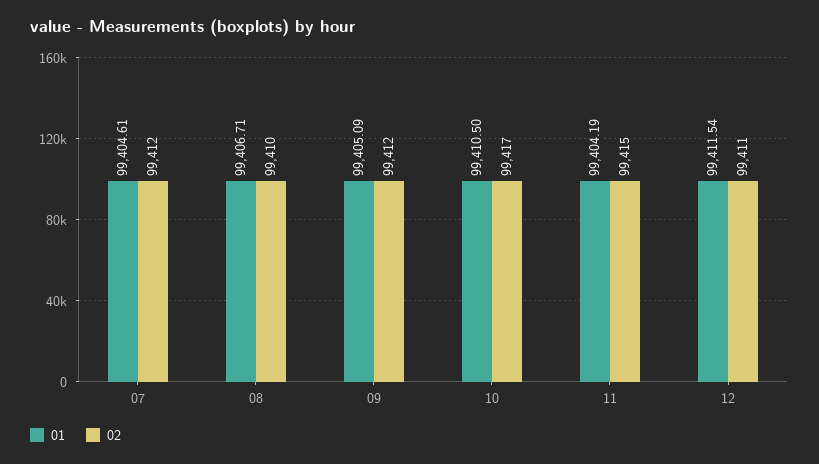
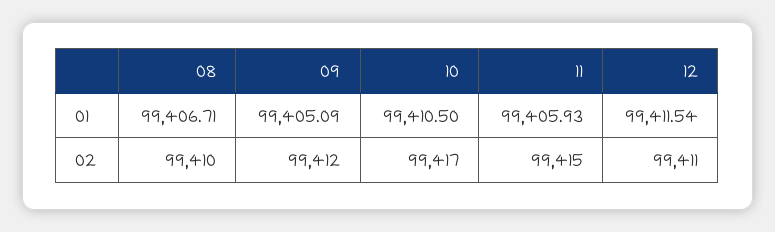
  {
    "01": {
-     "07": 99404.61,
      "08": 99406.71,
      "09": 99405.09,
      "10": 99410.5,
-     "11": 99404.19,
+     "11": 99405.93,
      "12": 99411.54
    },
    "02": {
-     "07": 99412,
      "08": 99410,
      "09": 99412,
      "10": 99417,
      "11": 99415,
      "12": 99411
    }
  }

